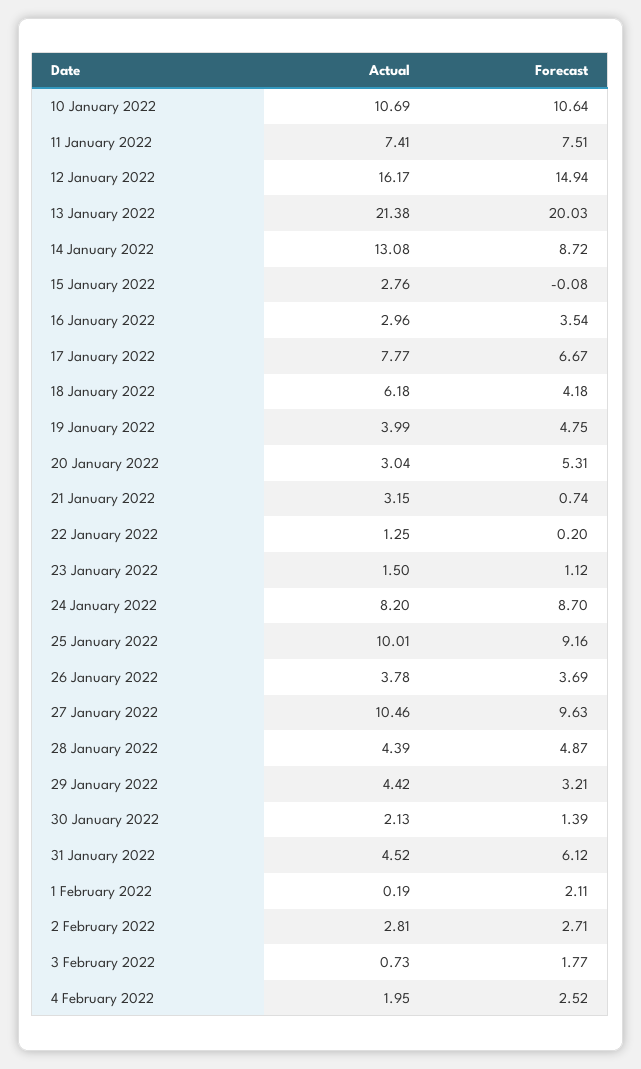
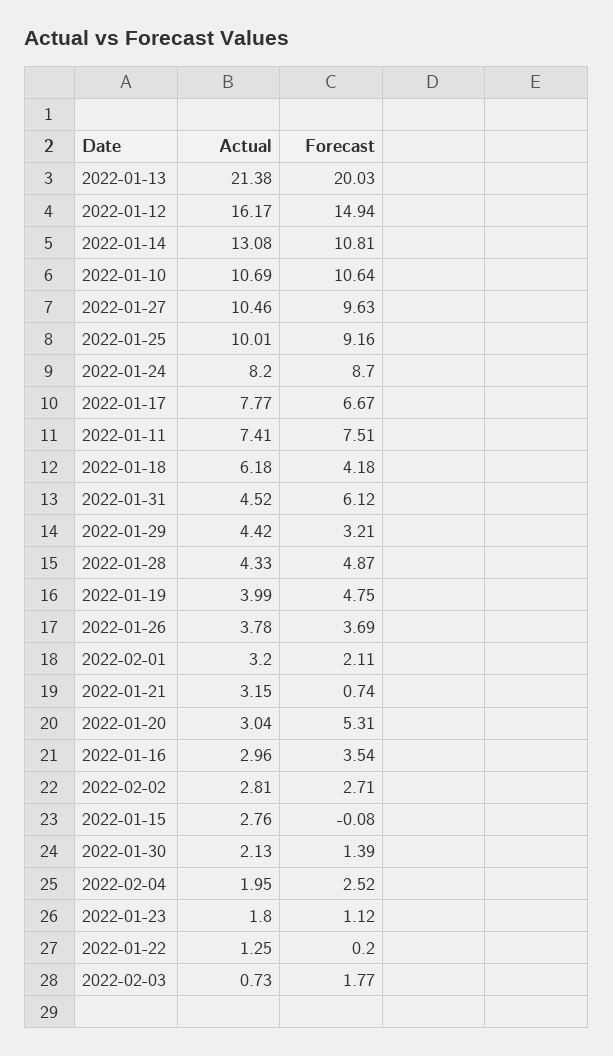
  {
    "Actual": {
      "10 January 2022": 10.69,
      "11 January 2022": 7.41,
      "12 January 2022": 16.17,
      "13 January 2022": 21.38,
      "14 January 2022": 13.08,
      "15 January 2022": 2.76,
      "16 January 2022": 2.96,
      "17 January 2022": 7.77,
      "18 January 2022": 6.18,
      "19 January 2022": 3.99,
      "20 January 2022": 3.04,
      "21 January 2022": 3.15,
      "22 January 2022": 1.25,
-     "23 January 2022": 1.5,
+     "23 January 2022": 1.8,
      "24 January 2022": 8.2,
      "25 January 2022": 10.01,
      "26 January 2022": 3.78,
      "27 January 2022": 10.46,
-     "28 January 2022": 4.39,
+     "28 January 2022": 4.33,
      "29 January 2022": 4.42,
      "30 January 2022": 2.13,
      "31 January 2022": 4.52,
-     "1 February 2022": 0.19,
+     "1 February 2022": 3.2,
      "2 February 2022": 2.81,
      "3 February 2022": 0.73,
      "4 February 2022": 1.95
    },
    "Forecast": {
      "10 January 2022": 10.64,
      "11 January 2022": 7.51,
      "12 January 2022": 14.94,
      "13 January 2022": 20.03,
-     "14 January 2022": 8.72,
+     "14 January 2022": 10.81,
      "15 January 2022": -0.08,
      "16 January 2022": 3.54,
      "17 January 2022": 6.67,
      "18 January 2022": 4.18,
      "19 January 2022": 4.75,
      "20 January 2022": 5.31,
      "21 January 2022": 0.74,
      "22 January 2022": 0.2,
      "23 January 2022": 1.12,
      "24 January 2022": 8.7,
      "25 January 2022": 9.16,
      "26 January 2022": 3.69,
      "27 January 2022": 9.63,
      "28 January 2022": 4.87,
      "29 January 2022": 3.21,
      "30 January 2022": 1.39,
      "31 January 2022": 6.12,
      "1 February 2022": 2.11,
      "2 February 2022": 2.71,
      "3 February 2022": 1.77,
      "4 February 2022": 2.52
    }
  }

